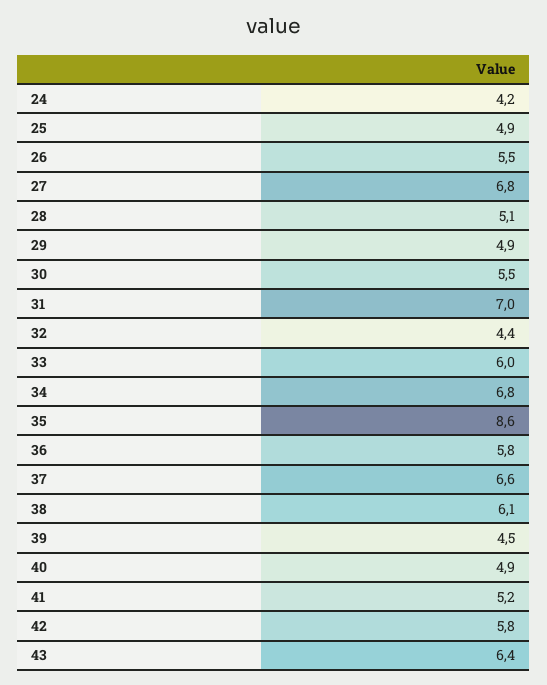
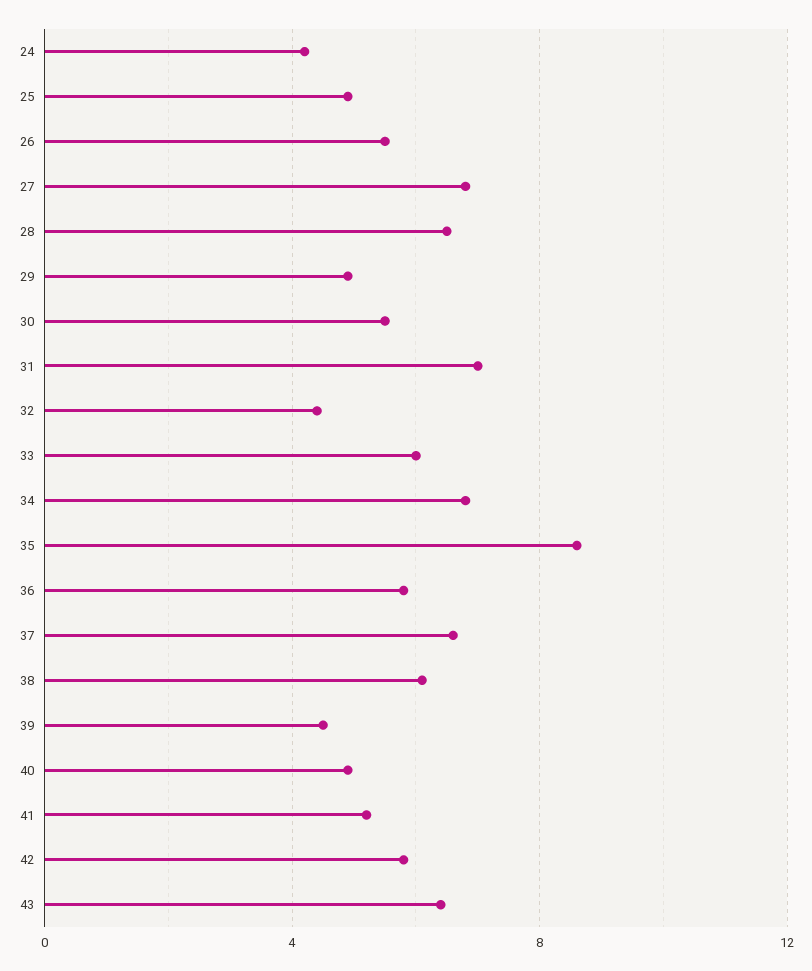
  {
    "24": 4.2,
    "25": 4.9,
    "26": 5.5,
    "27": 6.8,
-   "28": 5.1,
+   "28": 6.5,
    "29": 4.9,
    "30": 5.5,
    "31": 7,
    "32": 4.4,
    "33": 6,
    "34": 6.8,
    "35": 8.6,
    "36": 5.8,
    "37": 6.6,
    "38": 6.1,
    "39": 4.5,
    "40": 4.9,
    "41": 5.2,
    "42": 5.8,
    "43": 6.4
  }

